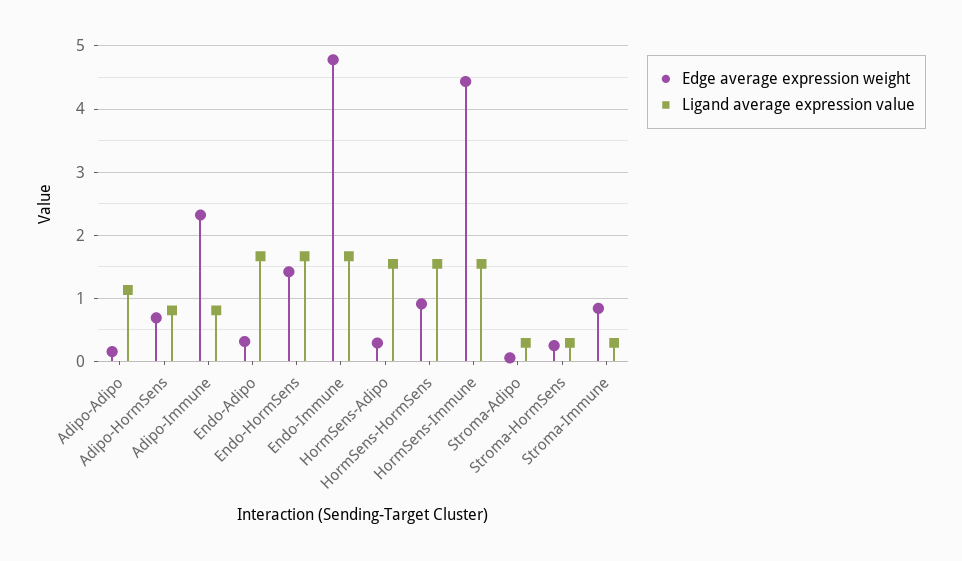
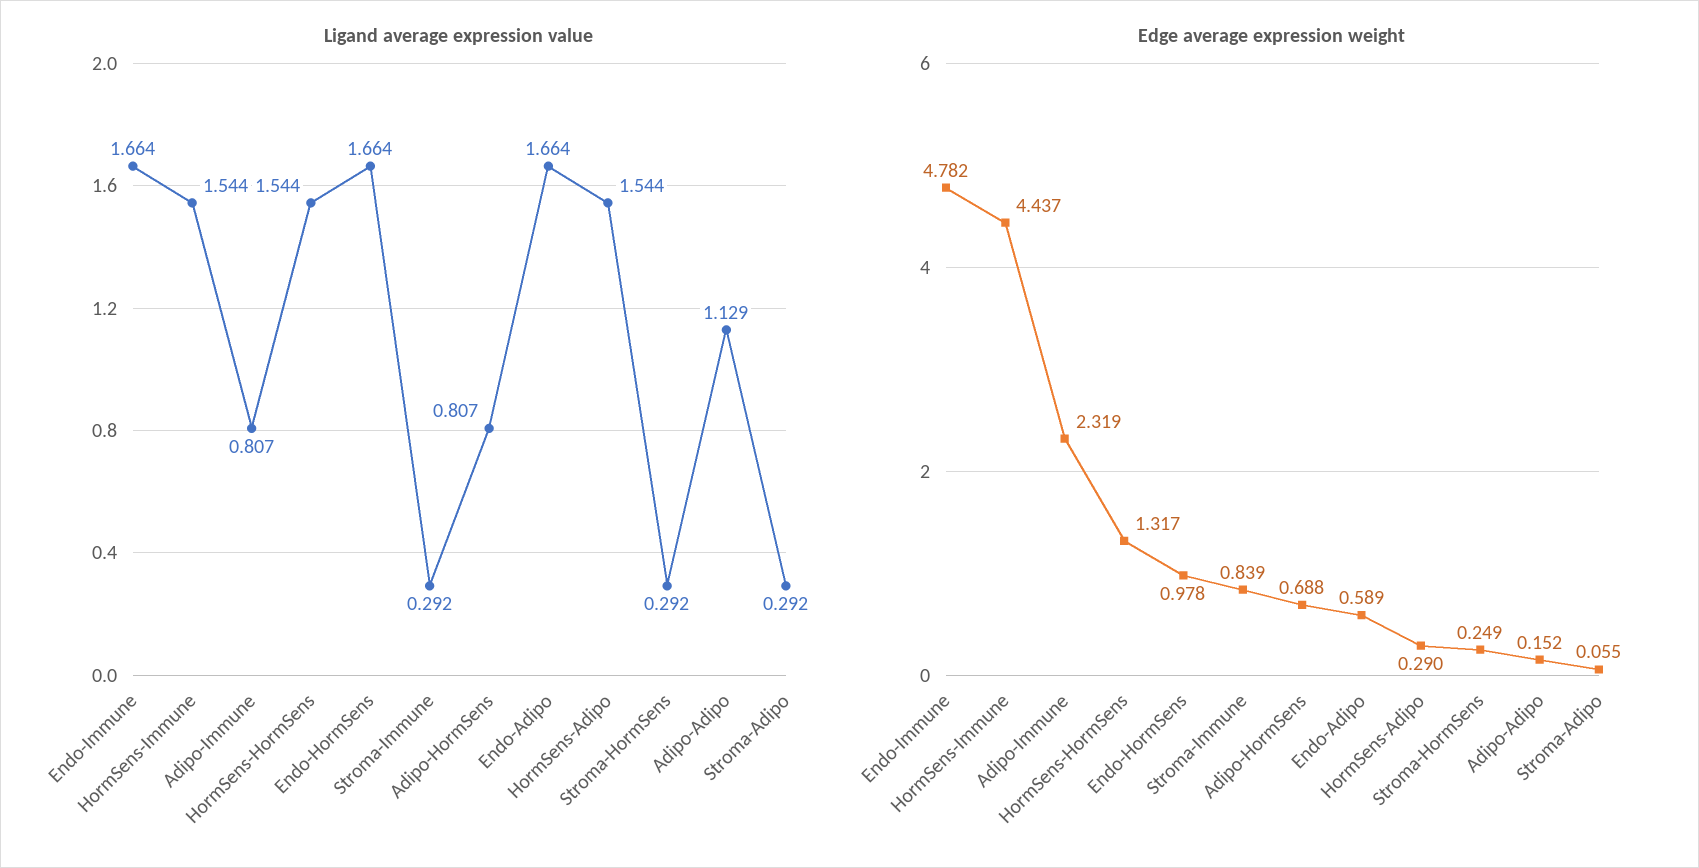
  {
    "Edge average expression weight": {
      "Adipo-Adipo": 0.152,
      "Adipo-HormSens": 0.688,
      "Adipo-Immune": 2.319,
-     "Endo-Adipo": 0.3,
+     "Endo-Adipo": 0.589,
-     "Endo-HormSens": 1.4,
+     "Endo-HormSens": 0.978,
      "Endo-Immune": 4.782,
      "HormSens-Adipo": 0.29,
-     "HormSens-HormSens": 0.9,
+     "HormSens-HormSens": 1.317,
      "HormSens-Immune": 4.437,
      "Stroma-Adipo": 0.055,
      "Stroma-HormSens": 0.249,
      "Stroma-Immune": 0.839
    },
    "Ligand average expression value": {
      "Adipo-Adipo": 1.129,
      "Adipo-HormSens": 0.807,
      "Adipo-Immune": 0.807,
      "Endo-Adipo": 1.664,
      "Endo-HormSens": 1.664,
      "Endo-Immune": 1.664,
      "HormSens-Adipo": 1.544,
      "HormSens-HormSens": 1.544,
      "HormSens-Immune": 1.544,
      "Stroma-Adipo": 0.292,
      "Stroma-HormSens": 0.292,
      "Stroma-Immune": 0.292
    }
  }

